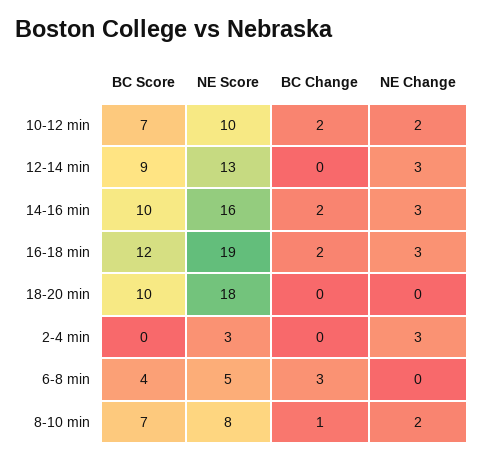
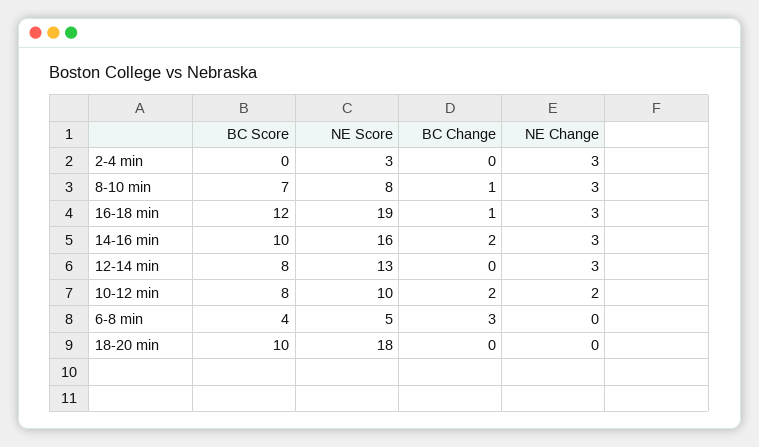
  {
    "BC Score": {
-     "10-12 min": 7,
+     "10-12 min": 8,
-     "12-14 min": 9,
+     "12-14 min": 8,
      "14-16 min": 10,
      "16-18 min": 12,
      "18-20 min": 10,
      "2-4 min": 0,
      "6-8 min": 4,
      "8-10 min": 7
    },
    "NE Score": {
      "10-12 min": 10,
      "12-14 min": 13,
      "14-16 min": 16,
      "16-18 min": 19,
      "18-20 min": 18,
      "2-4 min": 3,
      "6-8 min": 5,
      "8-10 min": 8
    },
    "BC Change": {
      "10-12 min": 2,
      "12-14 min": 0,
      "14-16 min": 2,
-     "16-18 min": 2,
+     "16-18 min": 1,
      "18-20 min": 0,
      "2-4 min": 0,
      "6-8 min": 3,
      "8-10 min": 1
    },
    "NE Change": {
      "10-12 min": 2,
      "12-14 min": 3,
      "14-16 min": 3,
      "16-18 min": 3,
      "18-20 min": 0,
      "2-4 min": 3,
      "6-8 min": 0,
-     "8-10 min": 2
+     "8-10 min": 3
    }
  }

